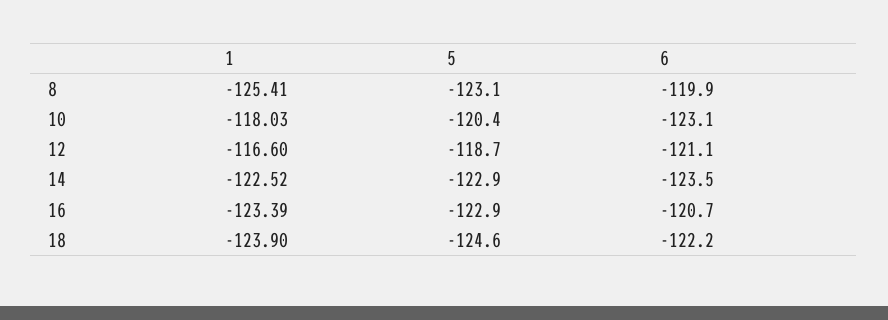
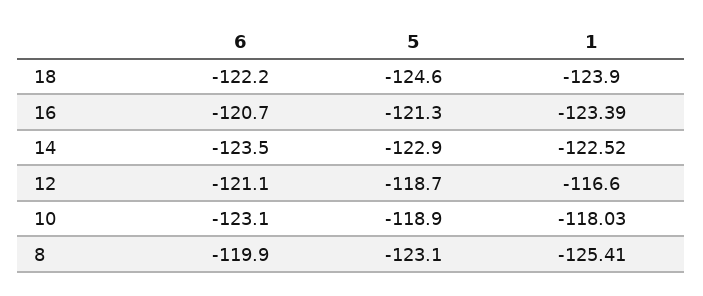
  {
    "1": {
      "8": -125.41,
      "10": -118.03,
      "12": -116.6,
      "14": -122.52,
      "16": -123.39,
      "18": -123.9
    },
    "5": {
      "8": -123.1,
-     "10": -120.4,
+     "10": -118.9,
      "12": -118.7,
      "14": -122.9,
-     "16": -122.9,
+     "16": -121.3,
      "18": -124.6
    },
    "6": {
      "8": -119.9,
      "10": -123.1,
      "12": -121.1,
      "14": -123.5,
      "16": -120.7,
      "18": -122.2
    }
  }

